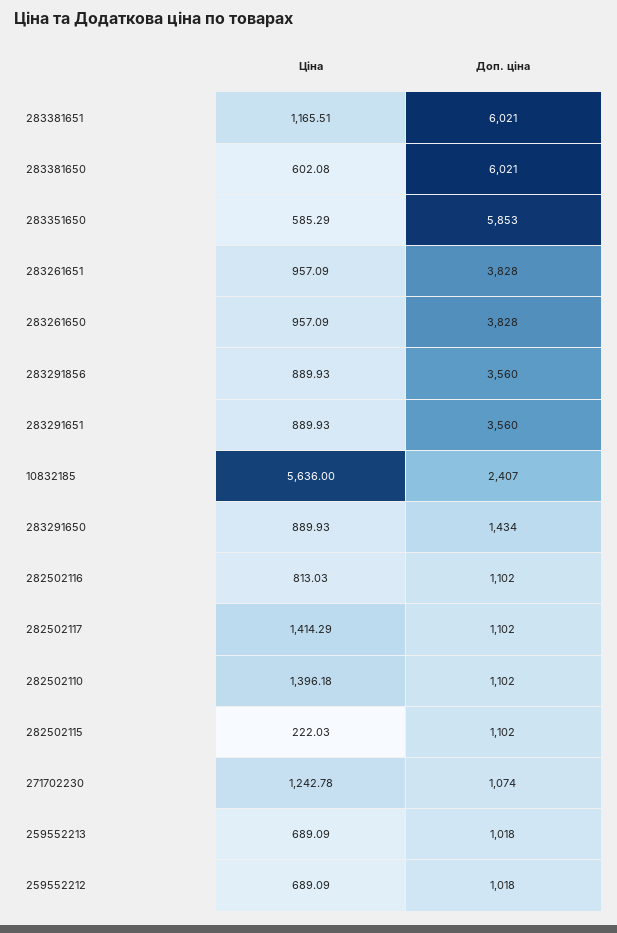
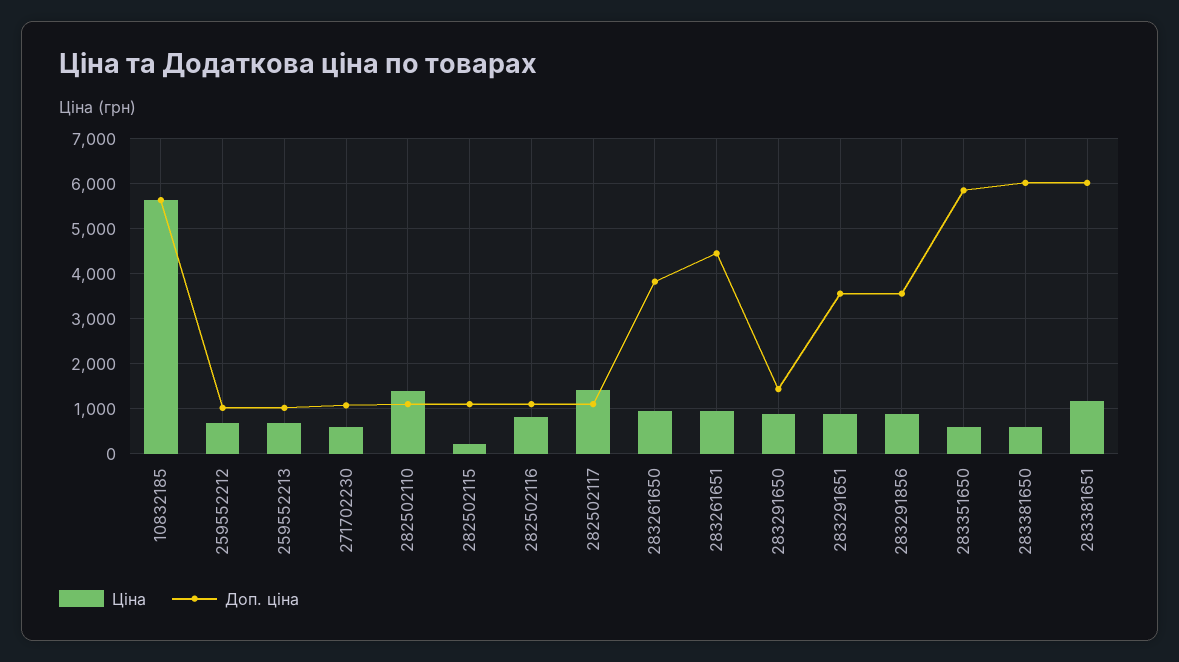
  {
    "Ціна": {
      "283381651": 1165.51,
      "283381650": 602.08,
      "283351650": 585.29,
      "283261651": 957.09,
      "283261650": 957.09,
      "283291856": 889.93,
      "283291651": 889.93,
      "10832185": 5636,
      "283291650": 889.93,
      "282502116": 813.03,
      "282502117": 1414.29,
      "282502110": 1396.18,
      "282502115": 222.03,
-     "271702230": 1242.78,
+     "271702230": 600,
      "259552213": 689.09,
      "259552212": 689.09
    },
    "Доп. ціна": {
      "283381651": 6021,
      "283381650": 6021,
      "283351650": 5853,
-     "283261651": 3828,
+     "283261651": 4400,
      "283261650": 3828,
      "283291856": 3560,
      "283291651": 3560,
-     "10832185": 2407,
+     "10832185": 5600,
      "283291650": 1434,
      "282502116": 1102,
      "282502117": 1102,
      "282502110": 1102,
      "282502115": 1102,
      "271702230": 1074,
      "259552213": 1018,
      "259552212": 1018
    }
  }

